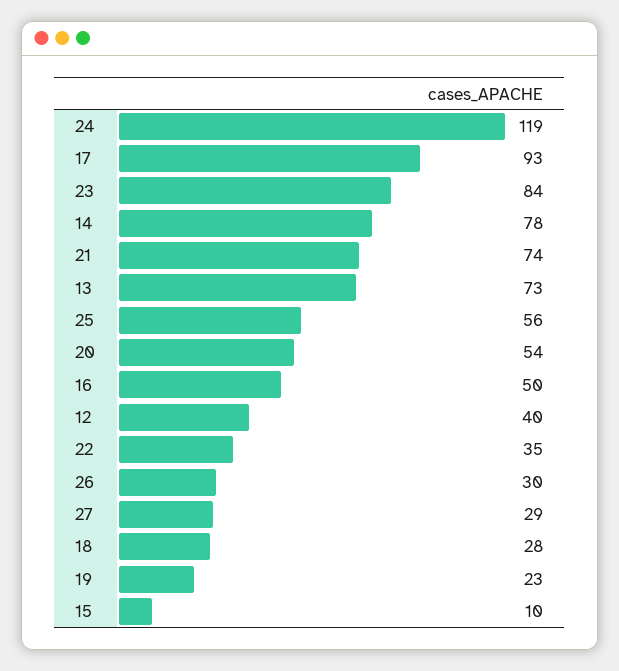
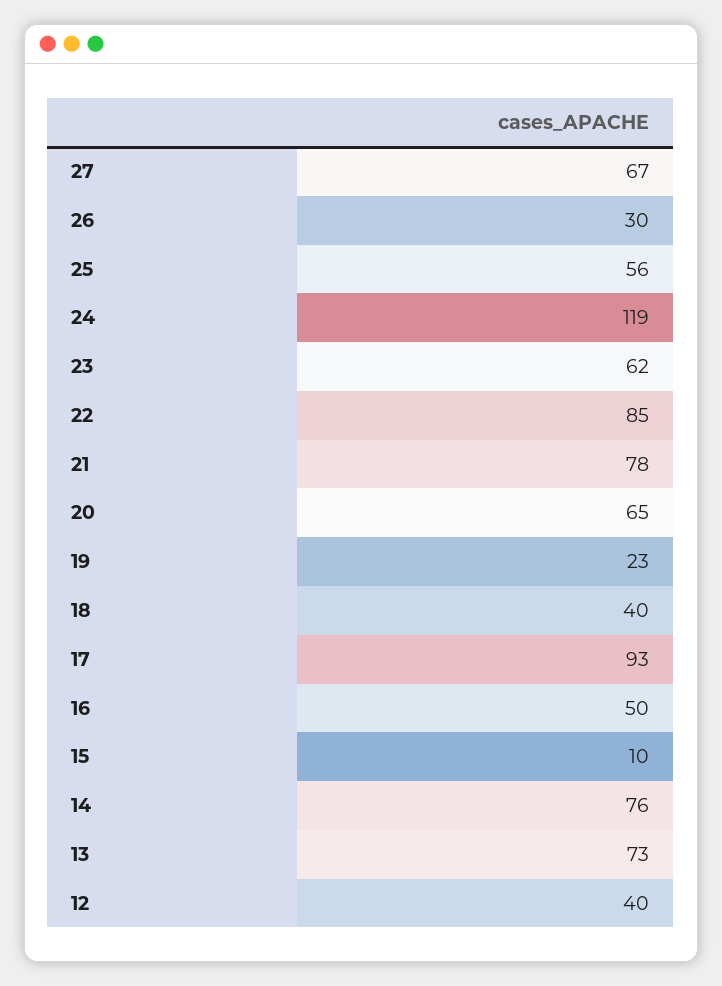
  {
    "24": 119,
    "17": 93,
-   "23": 84,
+   "23": 62,
-   "14": 78,
+   "14": 76,
-   "21": 74,
+   "21": 78,
    "13": 73,
    "25": 56,
-   "20": 54,
+   "20": 65,
    "16": 50,
    "12": 40,
-   "22": 35,
+   "22": 85,
    "26": 30,
-   "27": 29,
+   "27": 67,
-   "18": 28,
+   "18": 40,
    "19": 23,
    "15": 10
  }

